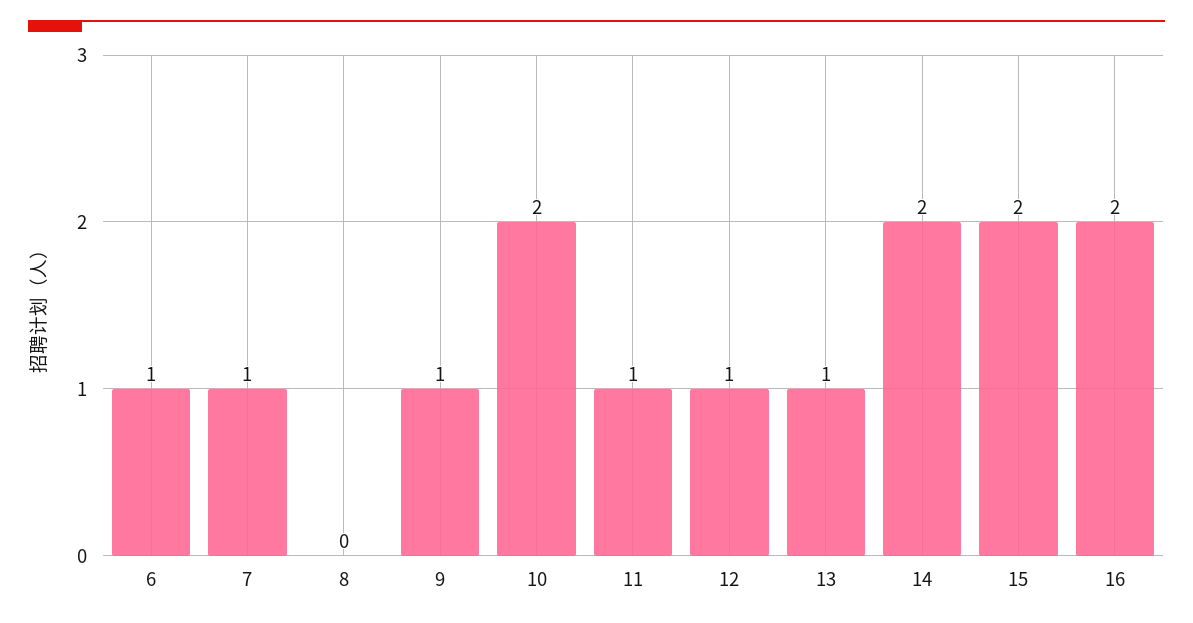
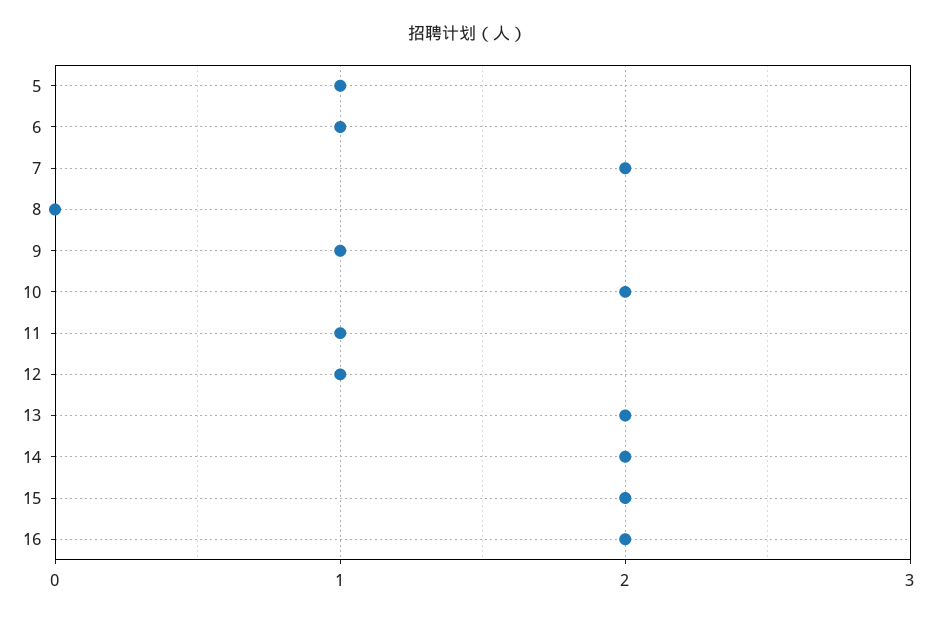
  {
    "6": 1,
-   "7": 1,
+   "7": 2,
    "8": 0,
    "9": 1,
    "10": 2,
    "11": 1,
    "12": 1,
-   "13": 1,
+   "13": 2,
    "14": 2,
    "15": 2,
-   "16": 2
+   "16": 2,
+   "5": 1
  }

